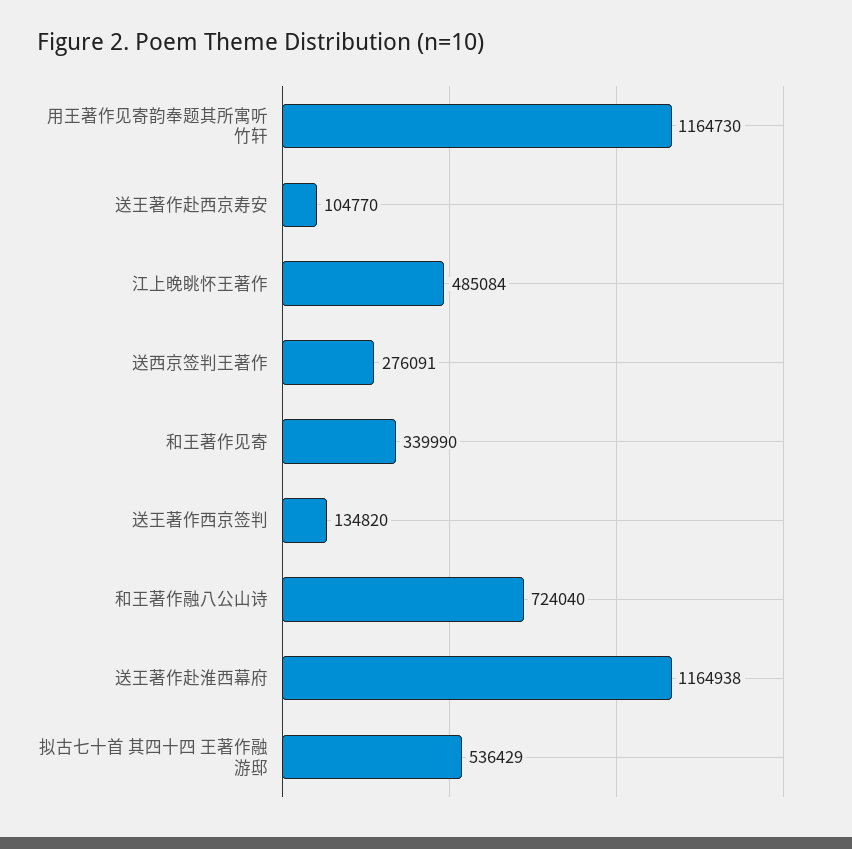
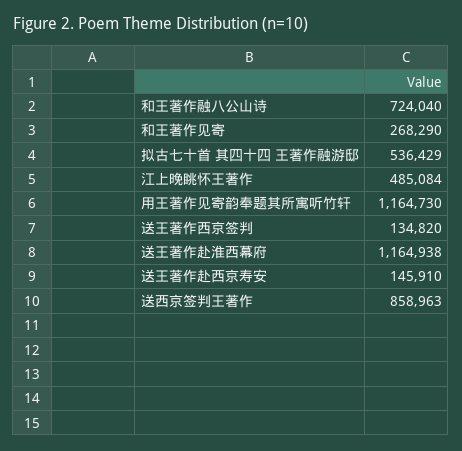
  {
    "用王著作见寄韵奉题其所寓听竹轩": 1164730,
-   "送王著作赴西京寿安": 104770,
+   "送王著作赴西京寿安": 145910,
    "江上晚眺怀王著作": 485084,
-   "送西京签判王著作": 276091,
+   "送西京签判王著作": 858963,
-   "和王著作见寄": 339990,
+   "和王著作见寄": 268290,
    "送王著作西京签判": 134820,
    "和王著作融八公山诗": 724040,
    "送王著作赴淮西幕府": 1164938,
    "拟古七十首 其四十四 王著作融游邸": 536429
  }

